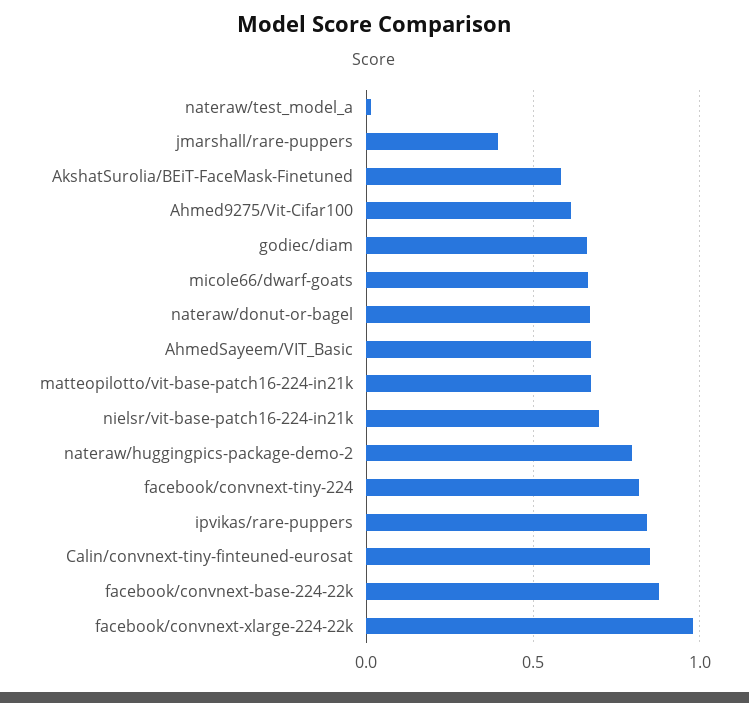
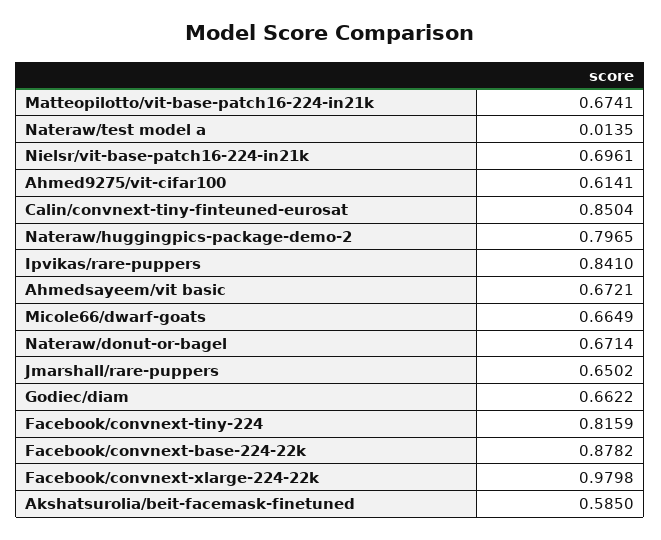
  {
    "nateraw/test_model_a": 0.0135,
-   "jmarshall/rare-puppers": 0.4,
+   "jmarshall/rare-puppers": 0.6502,
    "AkshatSurolia/BEiT-FaceMask-Finetuned": 0.585,
    "Ahmed9275/Vit-Cifar100": 0.6141,
    "godiec/diam": 0.6622,
    "micole66/dwarf-goats": 0.6649,
    "nateraw/donut-or-bagel": 0.6714,
    "AhmedSayeem/VIT_Basic": 0.6721,
    "matteopilotto/vit-base-patch16-224-in21k": 0.6741,
    "nielsr/vit-base-patch16-224-in21k": 0.6961,
    "nateraw/huggingpics-package-demo-2": 0.7965,
    "facebook/convnext-tiny-224": 0.8159,
    "ipvikas/rare-puppers": 0.841,
    "Calin/convnext-tiny-finteuned-eurosat": 0.8504,
    "facebook/convnext-base-224-22k": 0.8782,
    "facebook/convnext-xlarge-224-22k": 0.9798
  }

